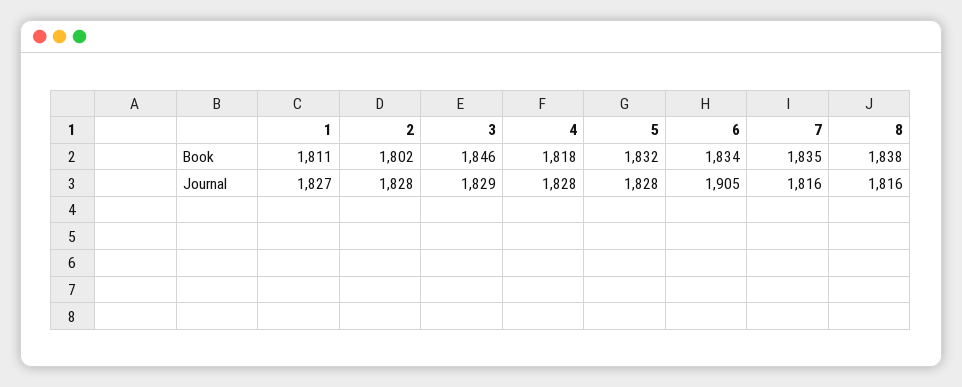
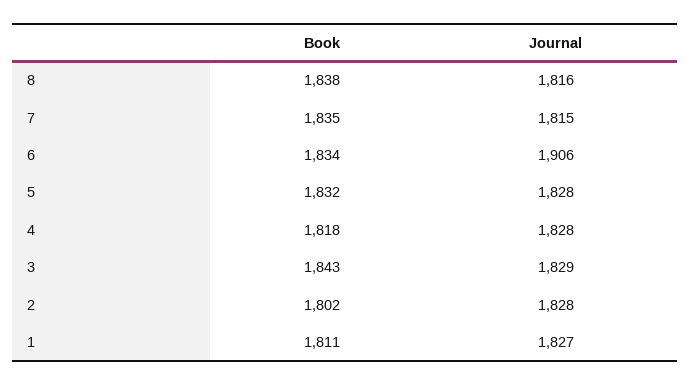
  {
    "1": {
      "Book": 1811,
      "Journal": 1827
    },
    "2": {
      "Book": 1802,
      "Journal": 1828
    },
    "3": {
-     "Book": 1846,
+     "Book": 1843,
      "Journal": 1829
    },
    "4": {
      "Book": 1818,
      "Journal": 1828
    },
    "5": {
      "Book": 1832,
      "Journal": 1828
    },
    "6": {
      "Book": 1834,
-     "Journal": 1905
+     "Journal": 1906
    },
    "7": {
      "Book": 1835,
-     "Journal": 1816
+     "Journal": 1815
    },
    "8": {
      "Book": 1838,
      "Journal": 1816
    }
  }

